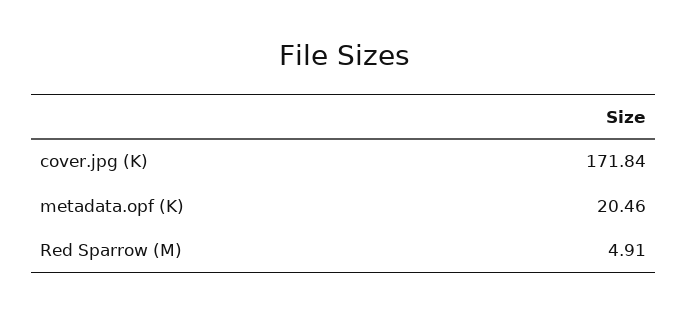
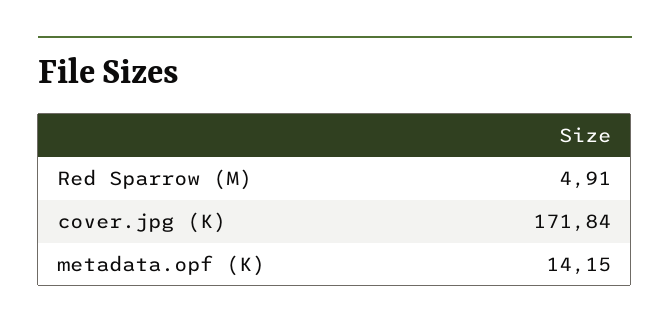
  {
    "cover.jpg (K)": 171.84,
-   "metadata.opf (K)": 20.46,
+   "metadata.opf (K)": 14.15,
    "Red Sparrow (M)": 4.91
  }

